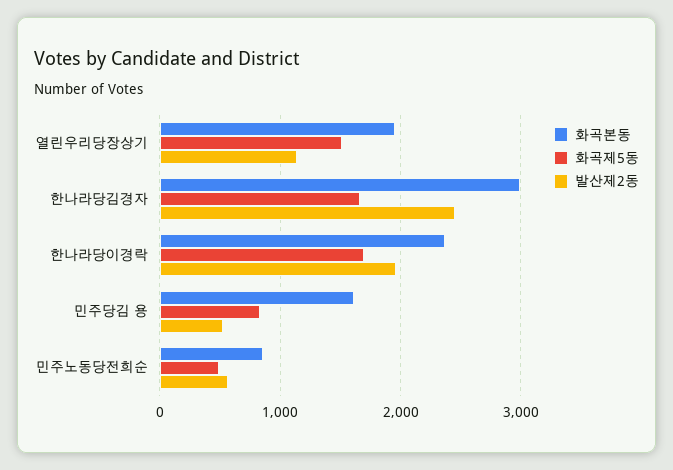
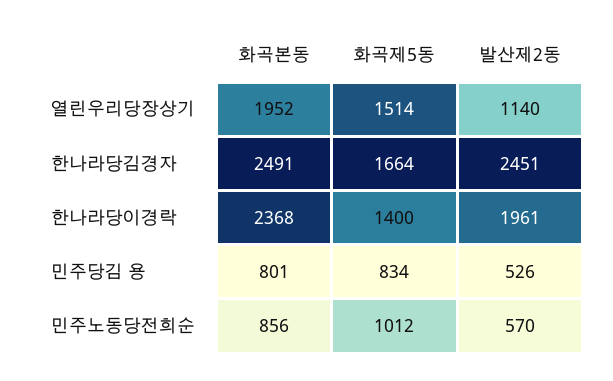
  {
    "화곡본동": {
      "열린우리당장상기": 1952,
-     "한나라당김경자": 3000,
+     "한나라당김경자": 2491,
      "한나라당이경락": 2368,
-     "민주당김 용": 1600,
+     "민주당김 용": 801,
      "민주노동당전희순": 856
    },
    "화곡제5동": {
      "열린우리당장상기": 1514,
      "한나라당김경자": 1664,
-     "한나라당이경락": 1700,
+     "한나라당이경락": 1400,
      "민주당김 용": 834,
-     "민주노동당전희순": 500
+     "민주노동당전희순": 1012
    },
    "발산제2동": {
      "열린우리당장상기": 1140,
      "한나라당김경자": 2451,
      "한나라당이경락": 1961,
      "민주당김 용": 526,
      "민주노동당전희순": 570
    }
  }

